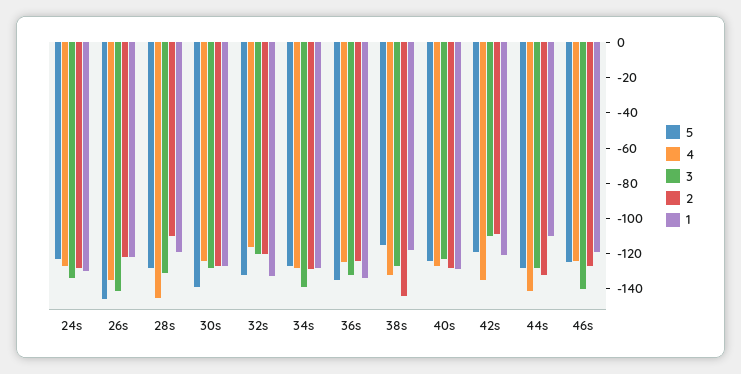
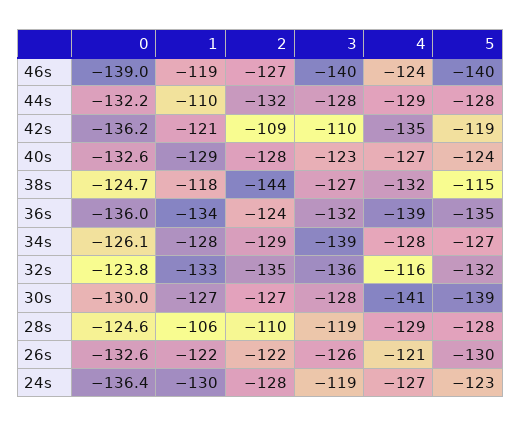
  {
    "5": {
      "24s": -123,
-     "26s": -145,
+     "26s": -130,
      "28s": -128,
      "30s": -139,
      "32s": -132,
      "34s": -127,
      "36s": -135,
      "38s": -115,
      "40s": -124,
      "42s": -119,
      "44s": -128,
-     "46s": -125
+     "46s": -140
    },
    "4": {
      "24s": -127,
-     "26s": -135,
+     "26s": -121,
-     "28s": -145,
+     "28s": -129,
-     "30s": -125,
+     "30s": -141,
      "32s": -116,
      "34s": -128,
-     "36s": -125,
+     "36s": -139,
      "38s": -132,
      "40s": -127,
      "42s": -135,
-     "44s": -140,
+     "44s": -129,
      "46s": -124
    },
    "3": {
-     "24s": -135,
+     "24s": -119,
-     "26s": -140,
+     "26s": -126,
-     "28s": -130,
+     "28s": -119,
      "30s": -128,
-     "32s": -120,
+     "32s": -136,
      "34s": -139,
      "36s": -132,
      "38s": -127,
      "40s": -123,
      "42s": -110,
      "44s": -128,
      "46s": -140
    },
    "2": {
      "24s": -128,
      "26s": -122,
      "28s": -110,
      "30s": -127,
-     "32s": -120,
+     "32s": -135,
      "34s": -129,
      "36s": -124,
      "38s": -144,
      "40s": -128,
      "42s": -109,
      "44s": -132,
      "46s": -127
    },
    "1": {
      "24s": -130,
      "26s": -122,
-     "28s": -120,
+     "28s": -106,
      "30s": -127,
      "32s": -133,
      "34s": -128,
      "36s": -134,
      "38s": -118,
      "40s": -129,
      "42s": -121,
      "44s": -110,
      "46s": -119
-   }
+   },
+   "0": {
+     "46s": -139,
+     "44s": -132.2,
+     "42s": -136.2,
+     "40s": -132.6,
+     "38s": -124.7,
+     "36s": -136,
+     "34s": -126.1,
+     "32s": -123.8,
+     "30s": -130,
+     "28s": -124.6,
+     "26s": -132.6,
+     "24s": -136.4
+   }
  }

